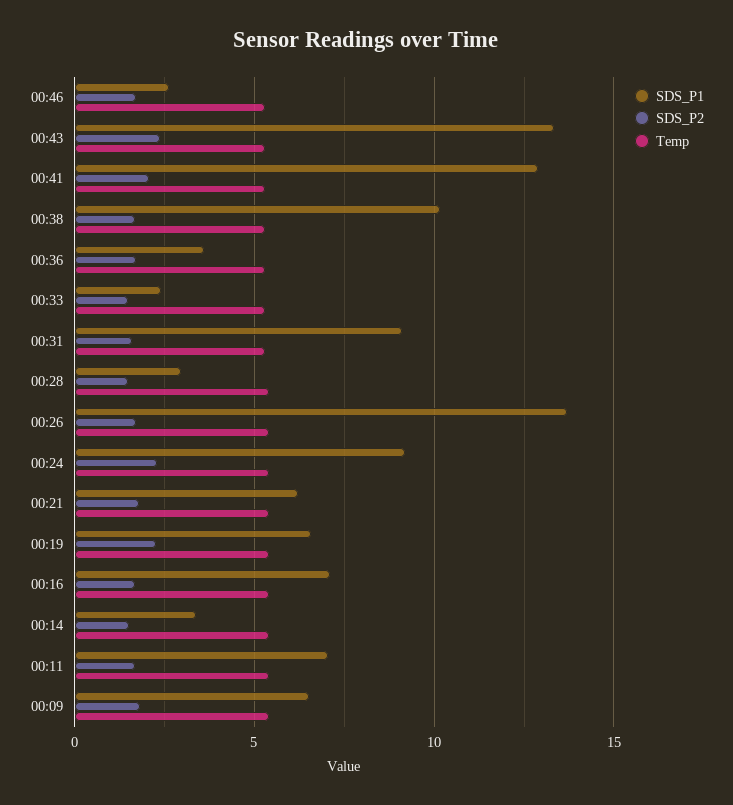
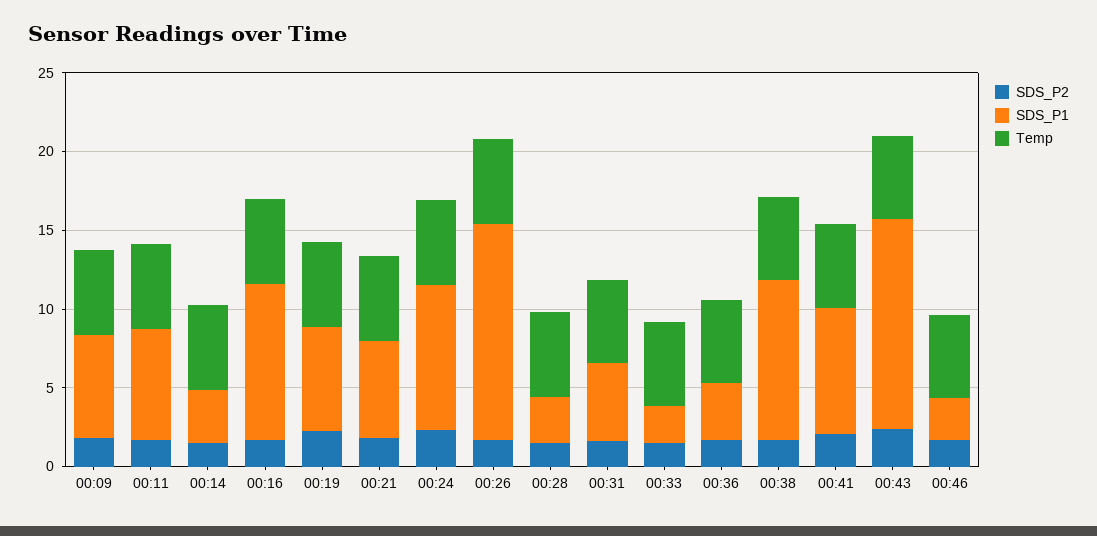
  {
    "SDS_P1": {
      "00:46": 2.5,
      "00:43": 13.5,
-     "00:41": 13,
+     "00:41": 8,
      "00:38": 10,
      "00:36": 3.5,
      "00:33": 2.5,
-     "00:31": 9,
+     "00:31": 5,
      "00:28": 3,
      "00:26": 13.5,
      "00:24": 9,
      "00:21": 6,
      "00:19": 6.5,
-     "00:16": 7,
+     "00:16": 10,
      "00:14": 3.5,
      "00:11": 7,
      "00:09": 6.5
    },
    "SDS_P2": {
      "00:46": 1.5,
      "00:43": 2.5,
      "00:41": 2,
      "00:38": 1.5,
      "00:36": 1.5,
      "00:33": 1.5,
      "00:31": 1.5,
      "00:28": 1.5,
      "00:26": 1.5,
      "00:24": 2.5,
      "00:21": 2,
      "00:19": 2.5,
      "00:16": 1.5,
      "00:14": 1.5,
      "00:11": 1.5,
      "00:09": 2
    },
    "Temp": {
      "00:46": 5.5,
      "00:43": 5.5,
      "00:41": 5.5,
      "00:38": 5.5,
      "00:36": 5.5,
      "00:33": 5.5,
      "00:31": 5.5,
      "00:28": 5.5,
      "00:26": 5.5,
      "00:24": 5.5,
      "00:21": 5.5,
      "00:19": 5.5,
      "00:16": 5.5,
      "00:14": 5.5,
      "00:11": 5.5,
      "00:09": 5.5
    }
  }

